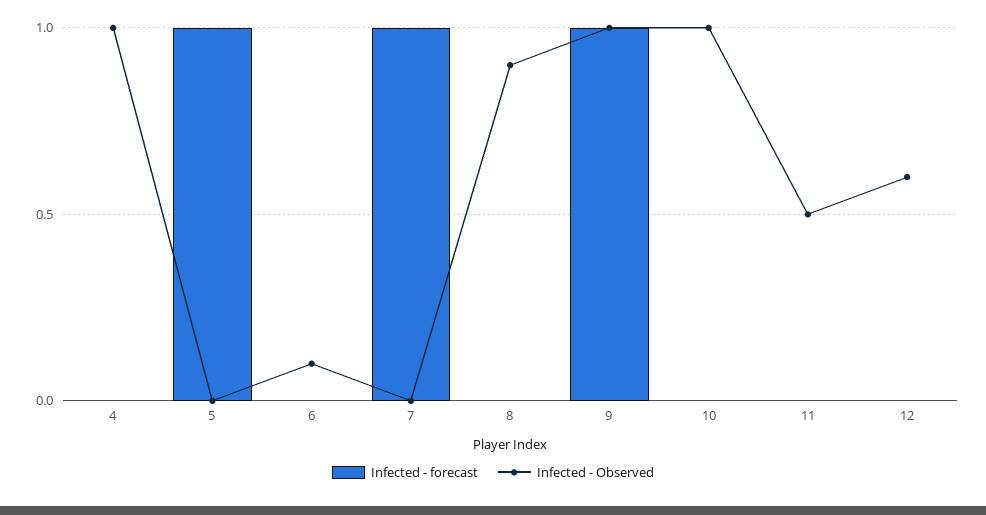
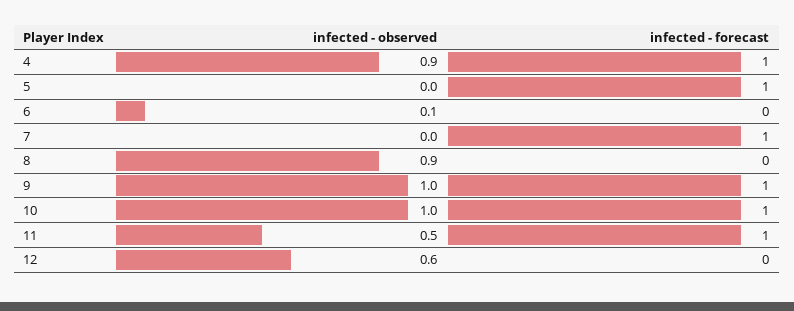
  {
    "Infected - forecast": {
-     "4": 0,
+     "4": 1,
      "5": 1,
      "6": 0,
      "7": 1,
      "8": 0,
      "9": 1,
-     "10": 0,
+     "10": 1,
-     "11": 0,
+     "11": 1,
      "12": 0
    },
    "Infected - Observed": {
-     "4": 1,
+     "4": 0.9,
      "5": 0,
      "6": 0.1,
      "7": 0,
      "8": 0.9,
      "9": 1,
      "10": 1,
      "11": 0.5,
      "12": 0.6
    }
  }

